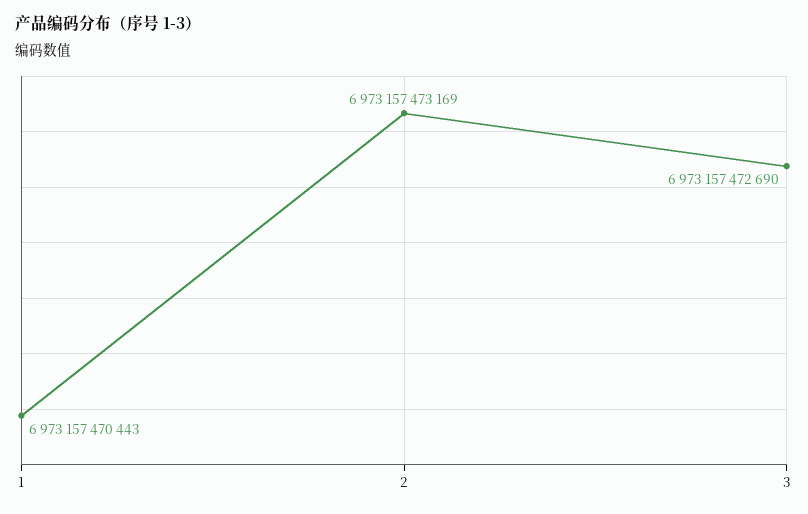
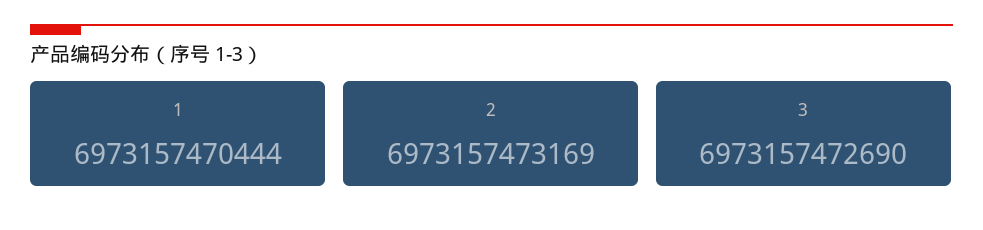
  {
-   "1": 6973157470443,
+   "1": 6973157470444,
    "2": 6973157473169,
    "3": 6973157472690
  }

